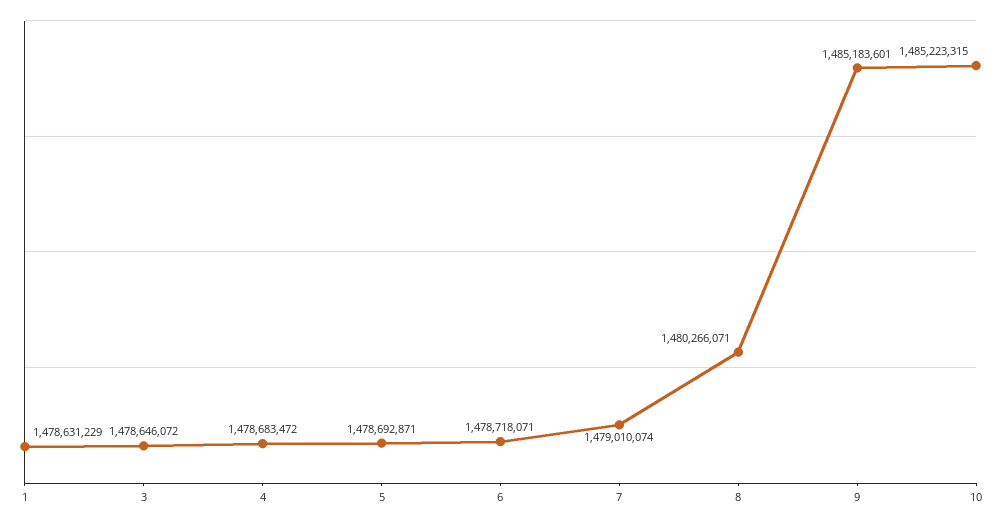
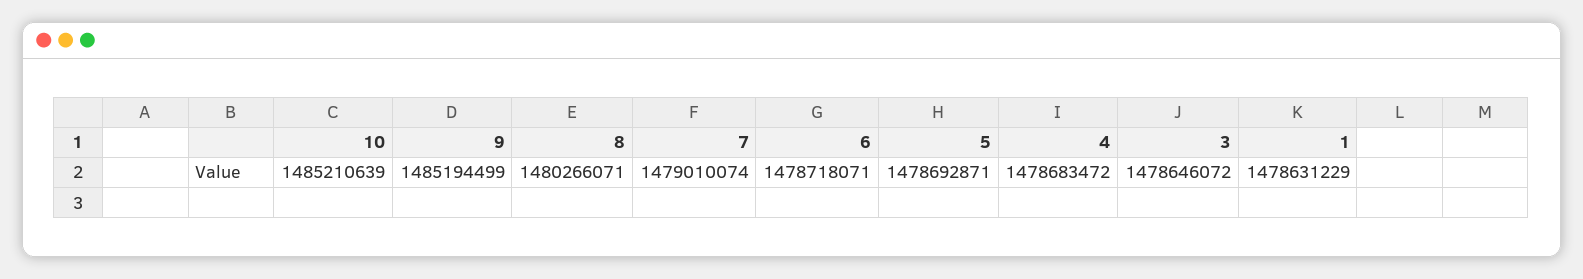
  {
    "1": 1478631229,
    "3": 1478646072,
    "4": 1478683472,
    "5": 1478692871,
    "6": 1478718071,
    "7": 1479010074,
    "8": 1480266071,
-   "9": 1485183601,
+   "9": 1485194499,
-   "10": 1485223315
+   "10": 1485210639
  }

